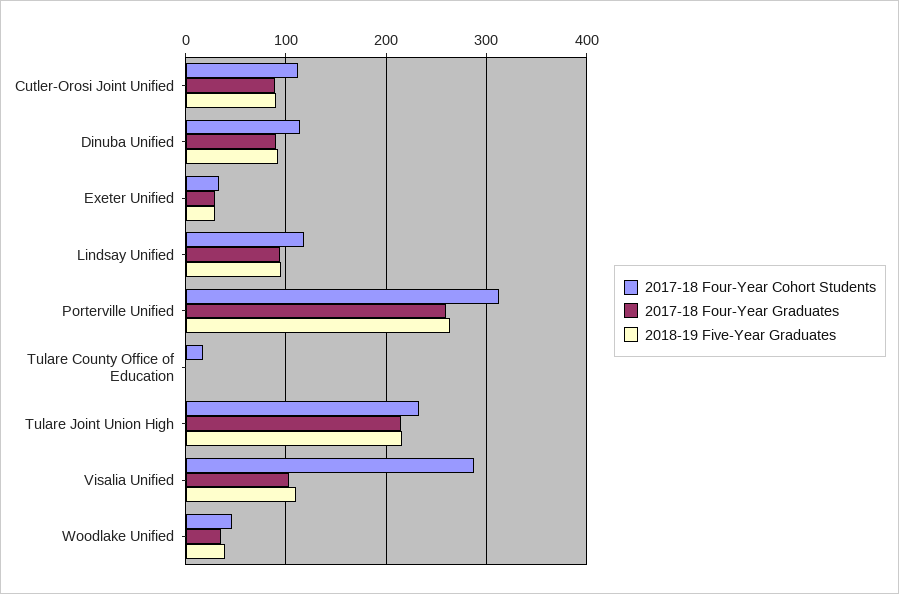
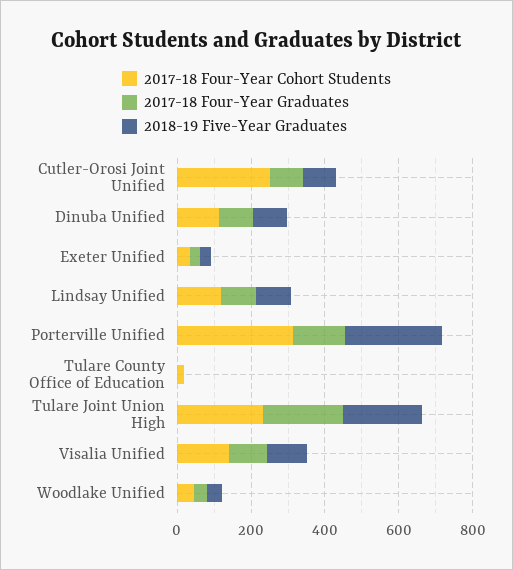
  {
    "2017-18 Four-Year Cohort Students": {
-     "Cutler-Orosi Joint Unified": 110,
+     "Cutler-Orosi Joint Unified": 250,
      "Dinuba Unified": 110,
      "Exeter Unified": 30,
      "Lindsay Unified": 120,
      "Porterville Unified": 310,
      "Tulare County Office of Education": 20,
      "Tulare Joint Union High": 230,
-     "Visalia Unified": 290,
+     "Visalia Unified": 150,
      "Woodlake Unified": 50
    },
    "2017-18 Four-Year Graduates": {
      "Cutler-Orosi Joint Unified": 90,
      "Dinuba Unified": 90,
      "Exeter Unified": 30,
      "Lindsay Unified": 90,
-     "Porterville Unified": 260,
+     "Porterville Unified": 150,
      "Tulare County Office of Education": 0,
      "Tulare Joint Union High": 220,
      "Visalia Unified": 100,
      "Woodlake Unified": 40
    },
    "2018-19 Five-Year Graduates": {
      "Cutler-Orosi Joint Unified": 90,
      "Dinuba Unified": 90,
      "Exeter Unified": 30,
      "Lindsay Unified": 100,
      "Porterville Unified": 260,
      "Tulare County Office of Education": 0,
      "Tulare Joint Union High": 220,
      "Visalia Unified": 110,
      "Woodlake Unified": 40
    }
  }

